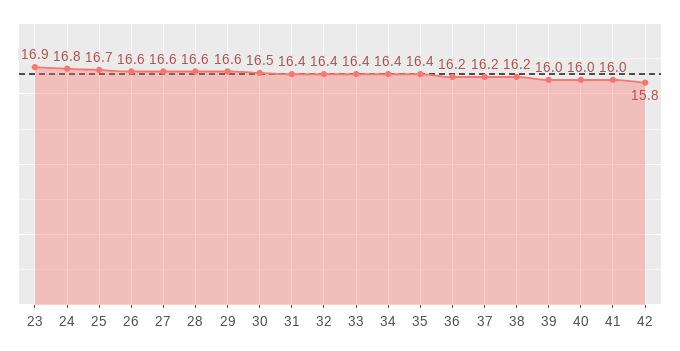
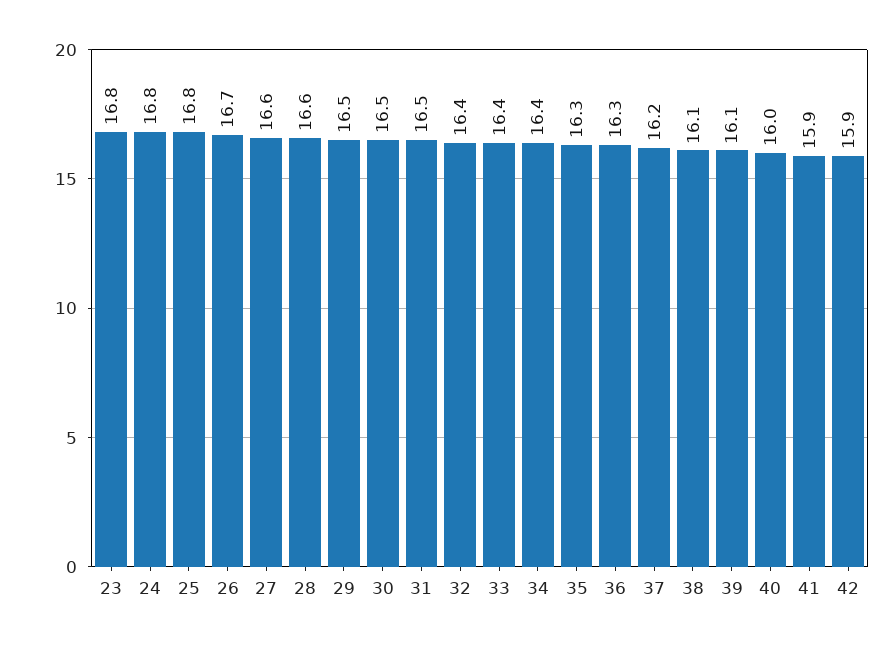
  {
-   "23": 16.9,
+   "23": 16.8,
    "24": 16.8,
-   "25": 16.7,
+   "25": 16.8,
-   "26": 16.6,
+   "26": 16.7,
    "27": 16.6,
    "28": 16.6,
-   "29": 16.6,
+   "29": 16.5,
    "30": 16.5,
-   "31": 16.4,
+   "31": 16.5,
    "32": 16.4,
    "33": 16.4,
    "34": 16.4,
-   "35": 16.4,
+   "35": 16.3,
-   "36": 16.2,
+   "36": 16.3,
    "37": 16.2,
-   "38": 16.2,
+   "38": 16.1,
-   "39": 16,
+   "39": 16.1,
    "40": 16,
-   "41": 16,
+   "41": 15.9,
-   "42": 15.8
+   "42": 15.9
  }

